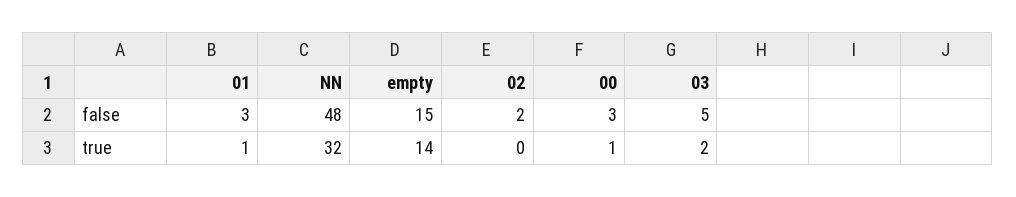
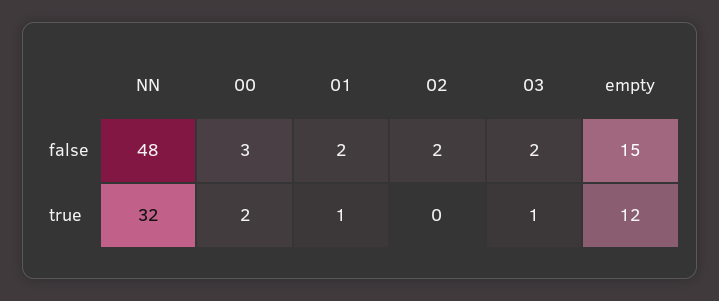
  {
    "01": {
-     "false": 3,
+     "false": 2,
      "true": 1
    },
    "NN": {
      "false": 48,
      "true": 32
    },
    "empty": {
      "false": 15,
-     "true": 14
+     "true": 12
    },
    "02": {
      "false": 2,
      "true": 0
    },
    "00": {
      "false": 3,
-     "true": 1
+     "true": 2
    },
    "03": {
-     "false": 5,
+     "false": 2,
-     "true": 2
+     "true": 1
    }
  }

